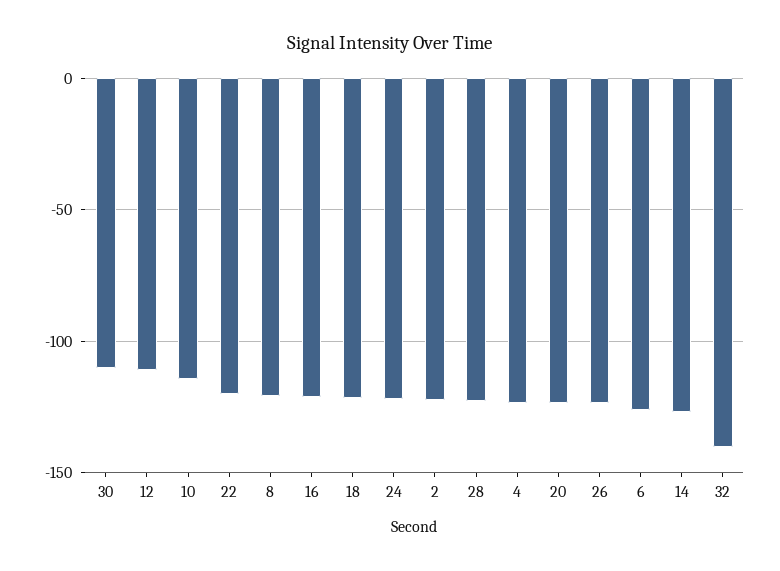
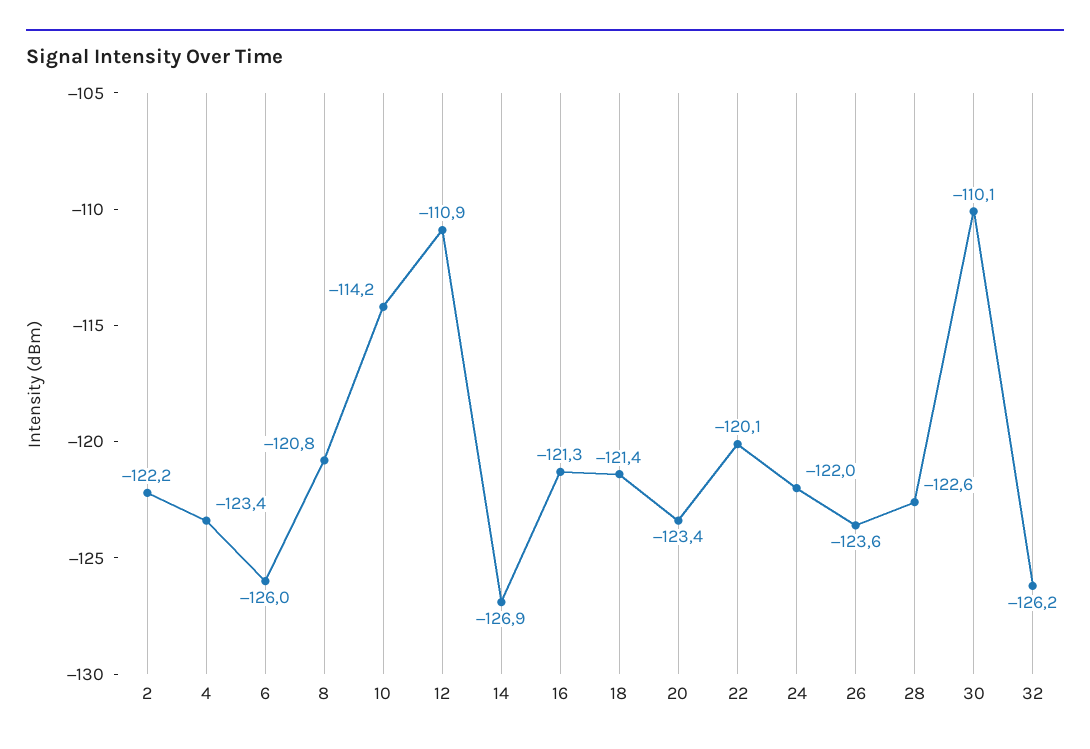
  {
    "30": -110.1,
    "12": -110.9,
    "10": -114.2,
    "22": -120.1,
    "8": -120.8,
    "16": -121.3,
    "18": -121.4,
    "24": -122,
    "2": -122.2,
    "28": -122.6,
    "4": -123.4,
    "20": -123.4,
    "26": -123.6,
    "6": -126,
    "14": -126.9,
-   "32": -140
+   "32": -126.2
  }

